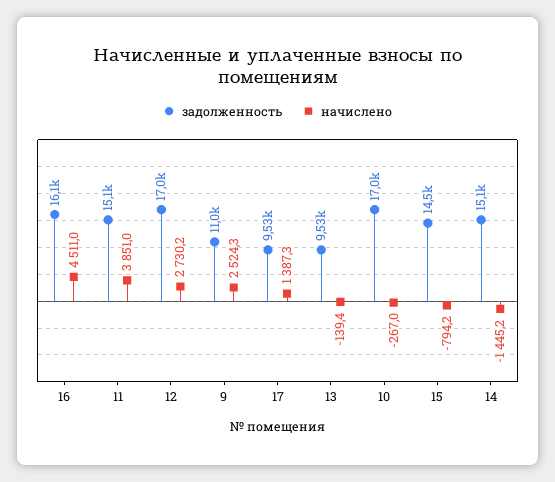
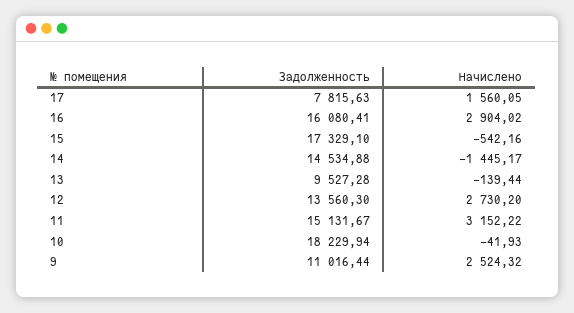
  {
    "задолженность": {
      "16": 16080.41,
      "11": 15131.67,
-     "12": 17000,
+     "12": 13560.3,
      "9": 11016.44,
-     "17": 9530,
+     "17": 7815.63,
      "13": 9527.28,
-     "10": 17000,
+     "10": 18229.94,
-     "15": 14500,
+     "15": 17329.1,
-     "14": 15100
+     "14": 14534.88
    },
    "начислено": {
-     "16": 4511,
+     "16": 2904.02,
-     "11": 3851,
+     "11": 3152.22,
      "12": 2730.2,
      "9": 2524.32,
-     "17": 1387.3,
+     "17": 1560.05,
      "13": -139.44,
-     "10": -267,
+     "10": -41.93,
-     "15": -794.2,
+     "15": -542.16,
      "14": -1445.17
    }
  }

